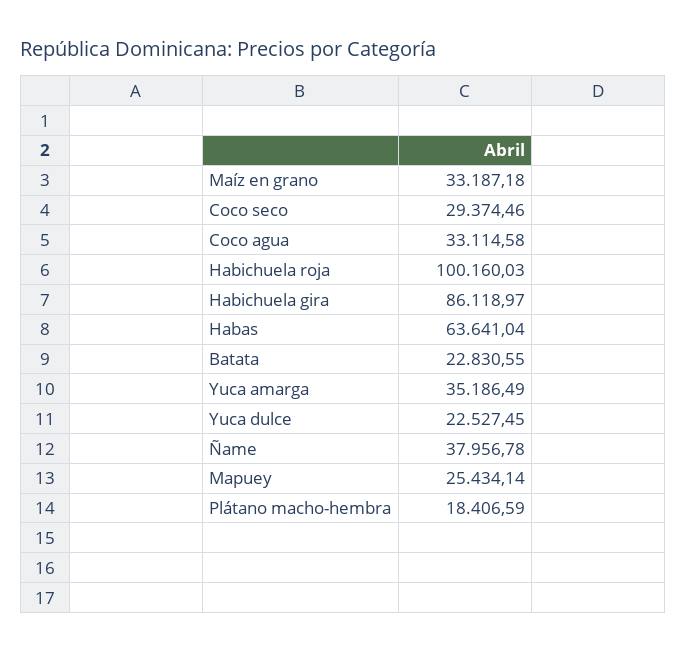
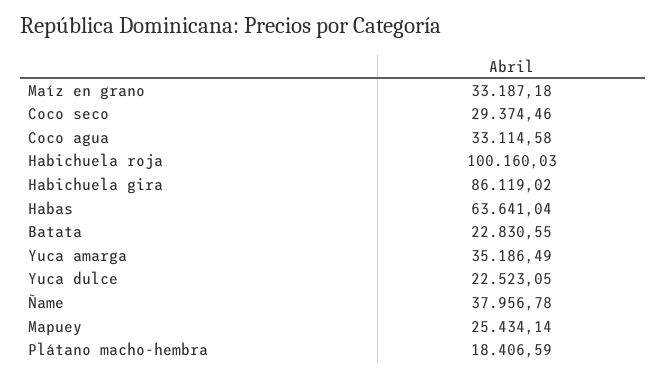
  {
    "Maíz en grano": 33187.18,
    "Coco seco": 29374.46,
    "Coco agua": 33114.58,
    "Habichuela roja": 100160.03,
-   "Habichuela gira": 86118.97,
+   "Habichuela gira": 86119.02,
    "Habas": 63641.04,
    "Batata": 22830.55,
    "Yuca amarga": 35186.49,
-   "Yuca dulce": 22527.45,
+   "Yuca dulce": 22523.05,
    "Ñame": 37956.78,
    "Mapuey": 25434.14,
    "Plátano macho-hembra": 18406.59
  }

